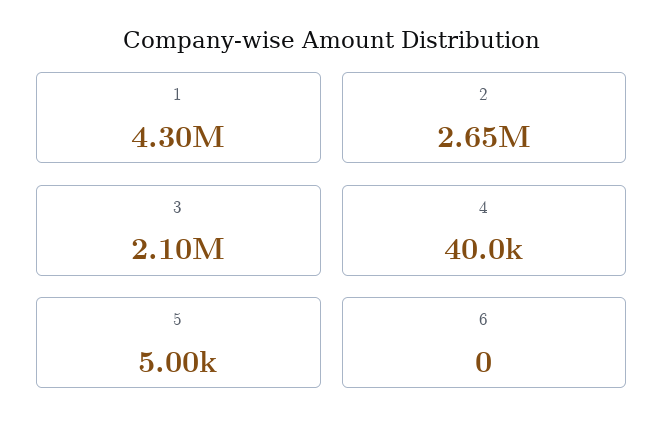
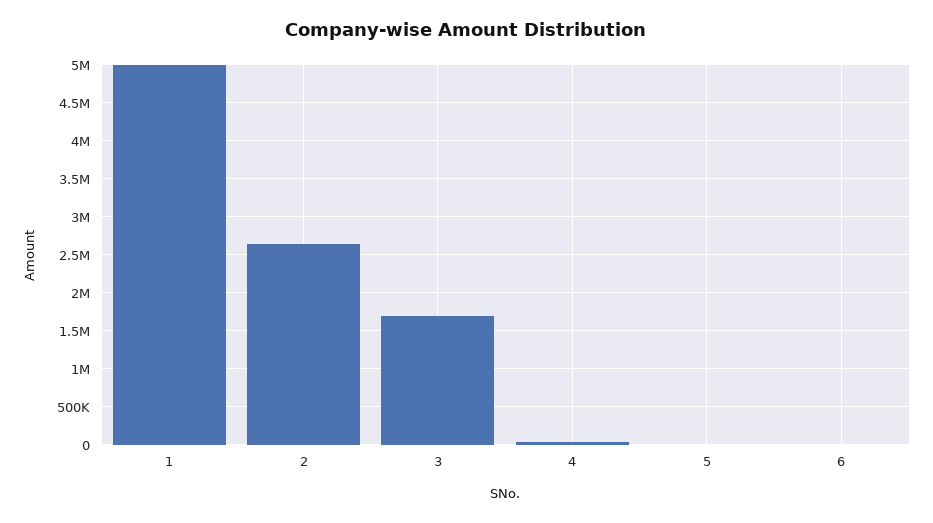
  {
-   "1": 4300000,
+   "1": 5000000,
    "2": 2650000,
-   "3": 2100000,
+   "3": 1700000,
    "4": 40000,
    "5": 5000,
    "6": 0
  }

